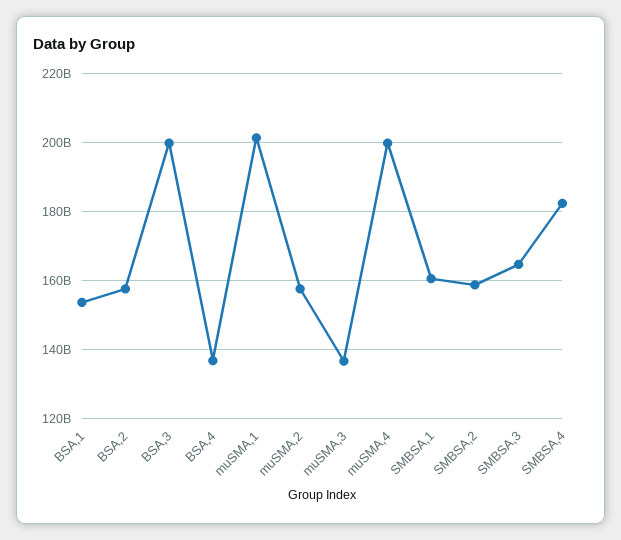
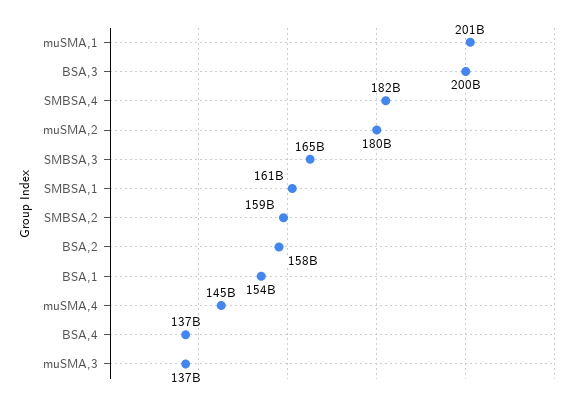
  {
    "BSA,1": 154000000000,
    "BSA,2": 158000000000,
    "BSA,3": 200000000000,
    "BSA,4": 137000000000,
    "muSMA,1": 201000000000,
-   "muSMA,2": 158000000000,
+   "muSMA,2": 180000000000,
    "muSMA,3": 137000000000,
-   "muSMA,4": 200000000000,
+   "muSMA,4": 145000000000,
    "SMBSA,1": 161000000000,
    "SMBSA,2": 159000000000,
    "SMBSA,3": 165000000000,
    "SMBSA,4": 182000000000
  }

